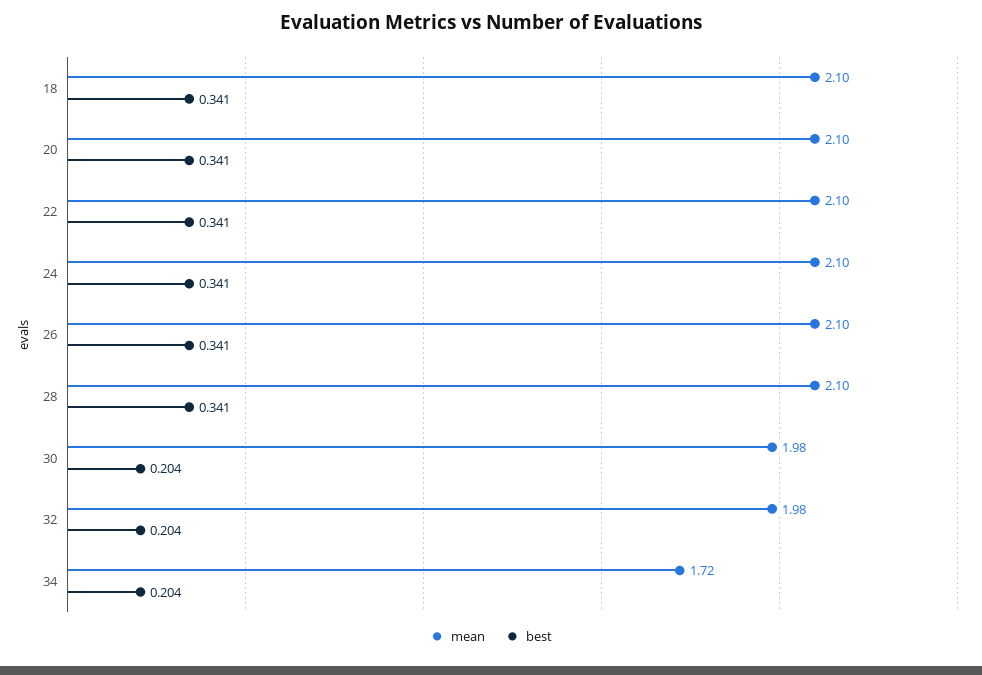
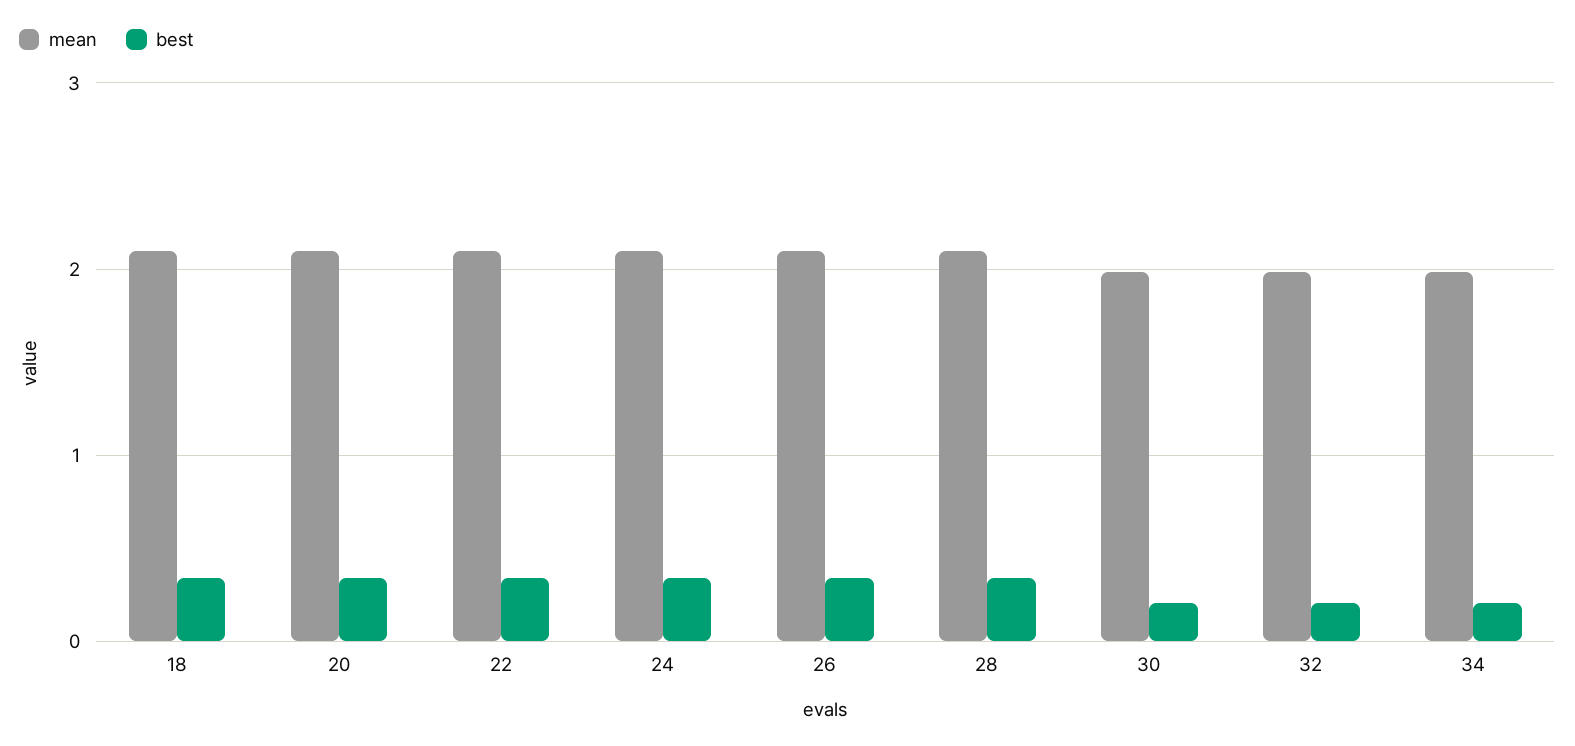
  {
    "mean": {
      "18": 2.1,
      "20": 2.1,
      "22": 2.1,
      "24": 2.1,
      "26": 2.1,
      "28": 2.1,
      "30": 1.98,
      "32": 1.98,
-     "34": 1.72
+     "34": 2
    },
    "best": {
      "18": 0.341,
      "20": 0.341,
      "22": 0.341,
      "24": 0.341,
      "26": 0.341,
      "28": 0.341,
      "30": 0.204,
      "32": 0.204,
      "34": 0.204
    }
  }

